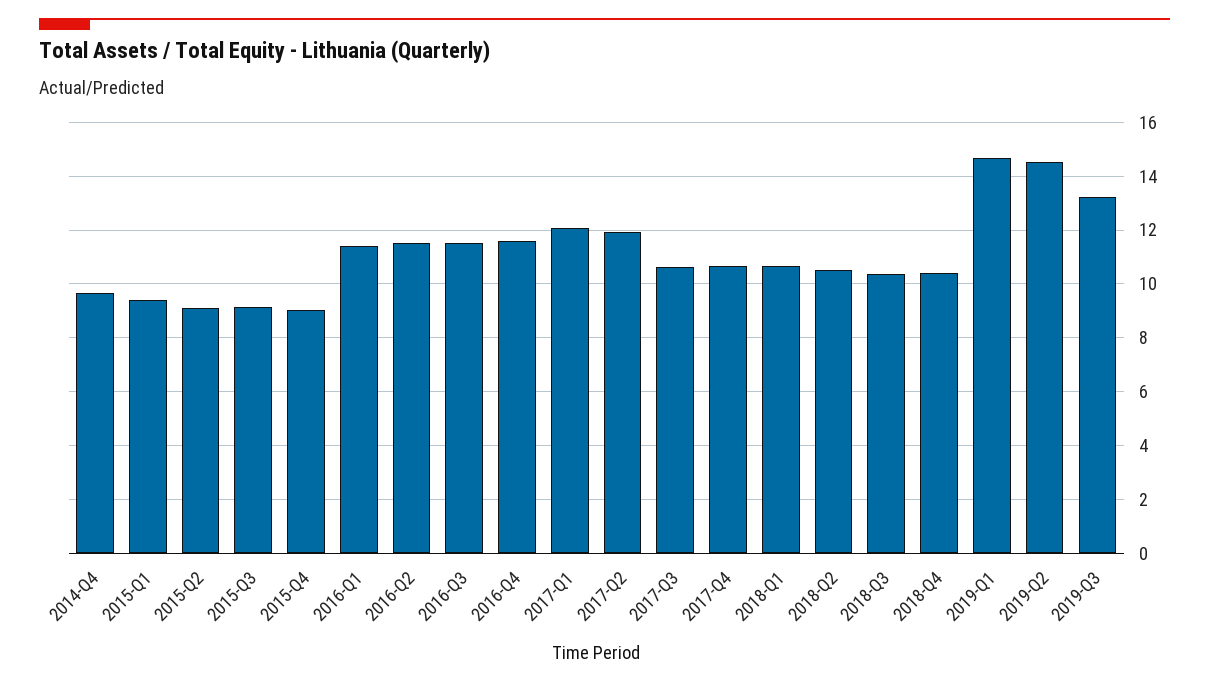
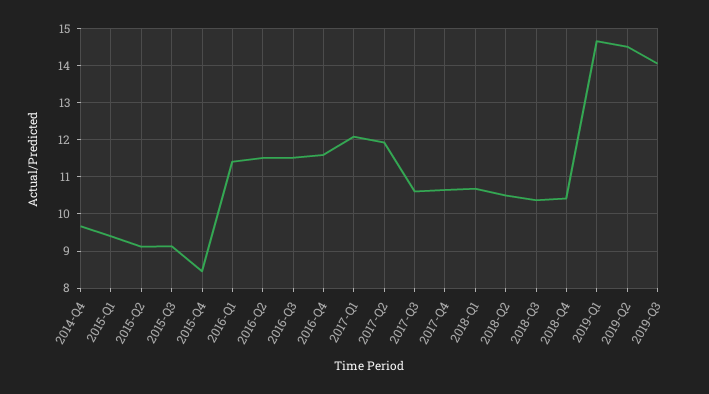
  {
    "2014-Q4": 9.6,
    "2015-Q1": 9.4,
    "2015-Q2": 9.2,
    "2015-Q3": 9.2,
-   "2015-Q4": 9,
+   "2015-Q4": 8.4,
    "2016-Q1": 11.4,
    "2016-Q2": 11.6,
    "2016-Q3": 11.6,
    "2016-Q4": 11.6,
    "2017-Q1": 12,
    "2017-Q2": 12,
    "2017-Q3": 10.6,
    "2017-Q4": 10.6,
    "2018-Q1": 10.6,
    "2018-Q2": 10.6,
    "2018-Q3": 10.4,
    "2018-Q4": 10.4,
    "2019-Q1": 14.6,
    "2019-Q2": 14.6,
-   "2019-Q3": 13.25
+   "2019-Q3": 14
  }

